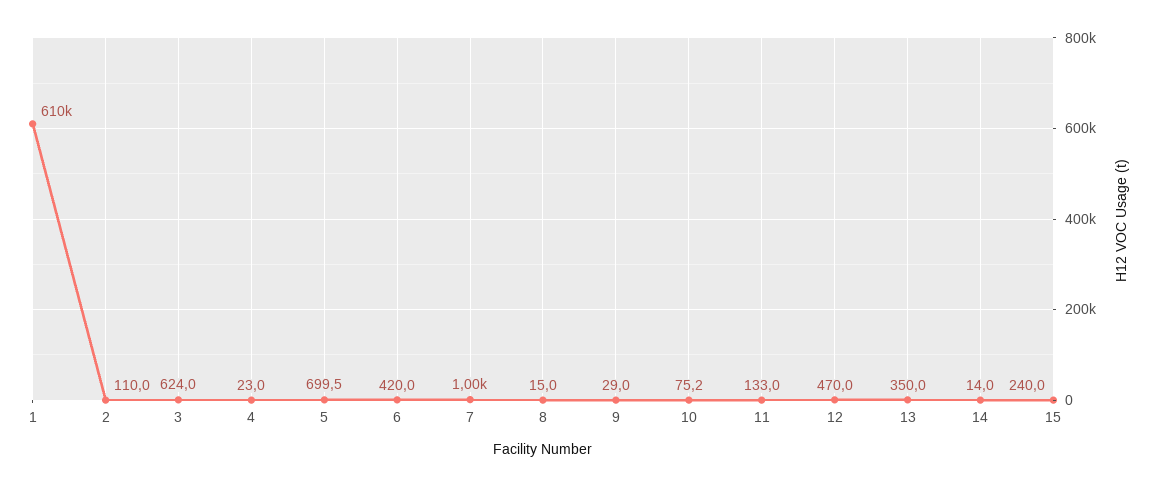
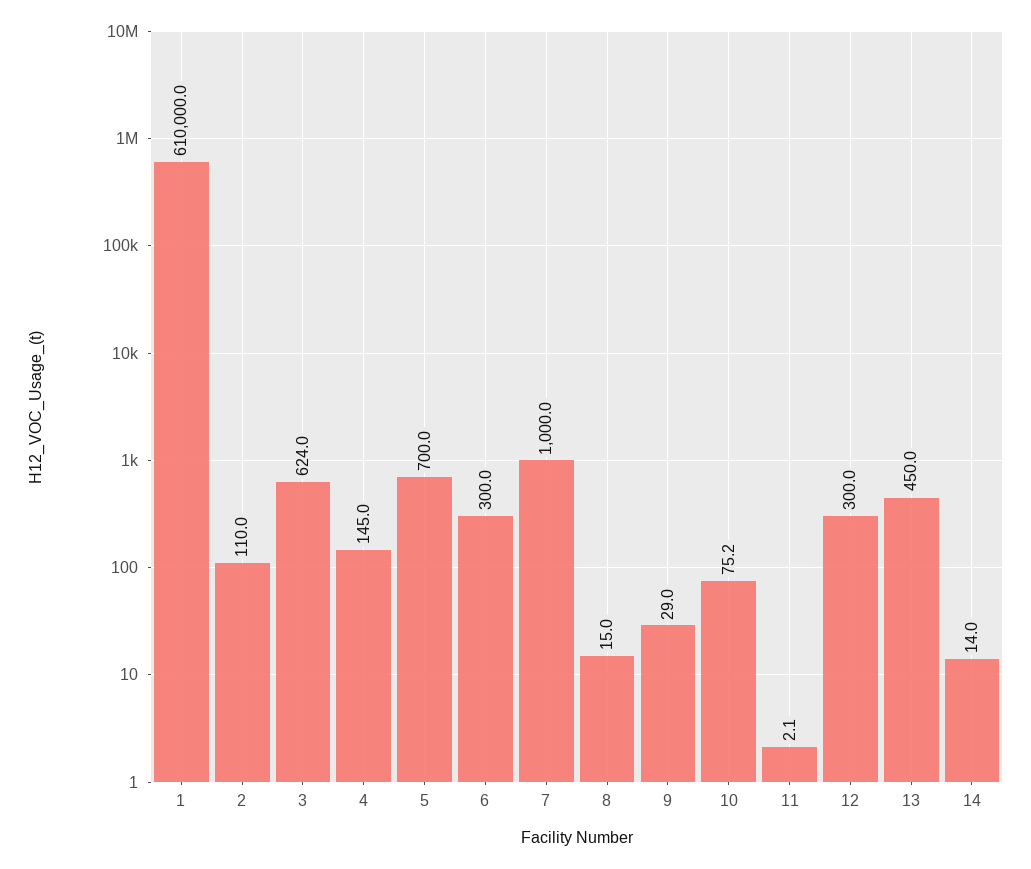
  {
    "1": 610000,
    "2": 110,
    "3": 624,
-   "4": 23,
+   "4": 145,
-   "5": 699.5,
+   "5": 700,
-   "6": 420,
+   "6": 300,
    "7": 1000,
    "8": 15,
    "9": 29,
    "10": 75.2,
-   "11": 133,
+   "11": 2.1,
-   "12": 470,
+   "12": 300,
-   "13": 350,
+   "13": 450,
-   "14": 14,
+   "14": 14
-   "15": 240
  }

